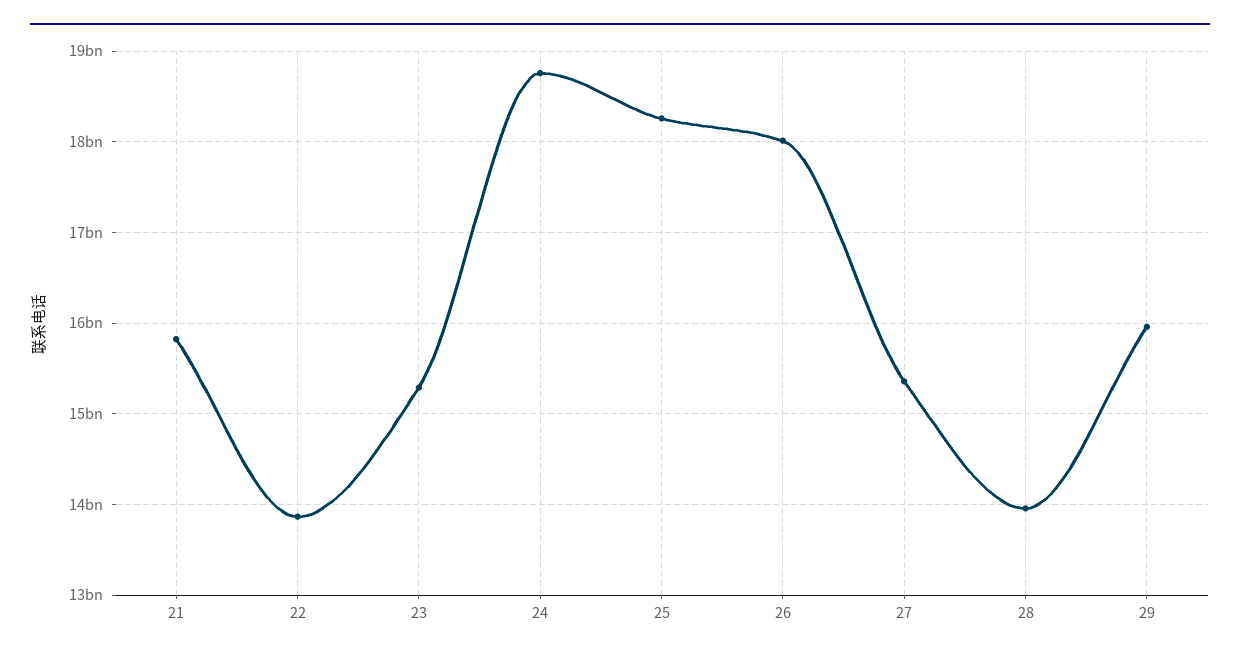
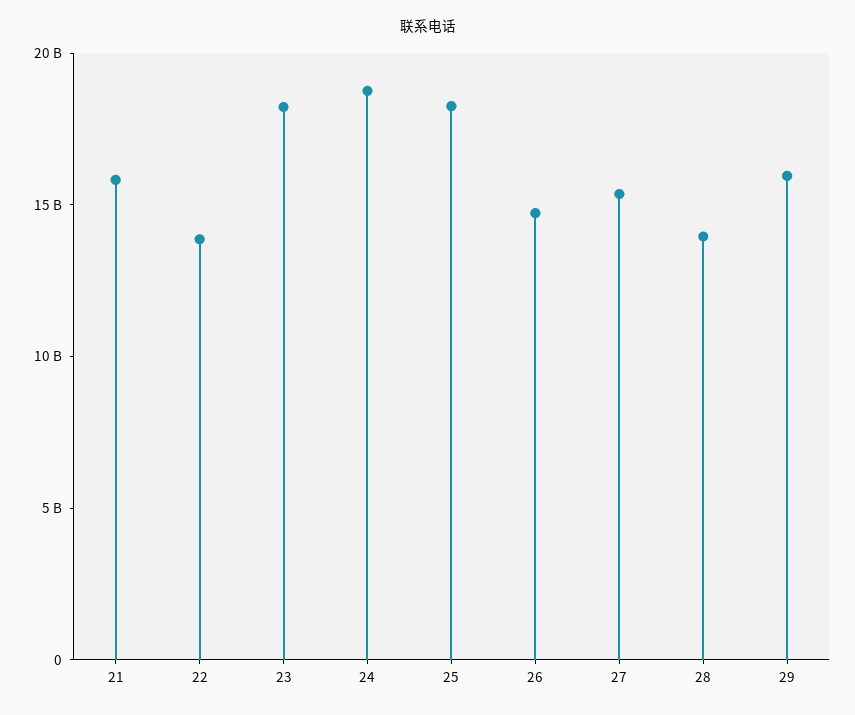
  {
    "21": 15800000000,
    "22": 13900000000,
-   "23": 15300000000,
+   "23": 18000000000,
    "24": 18800000000,
    "25": 18300000000,
-   "26": 18000000000,
+   "26": 15000000000,
    "27": 15400000000,
    "28": 14000000000,
    "29": 16000000000
  }

